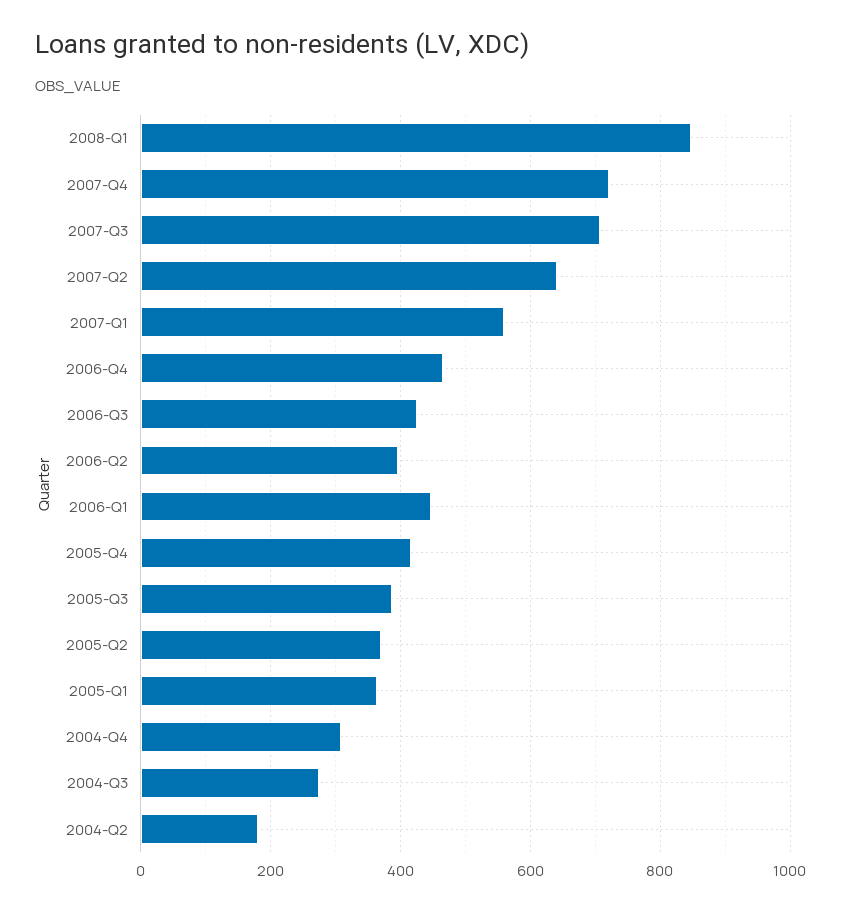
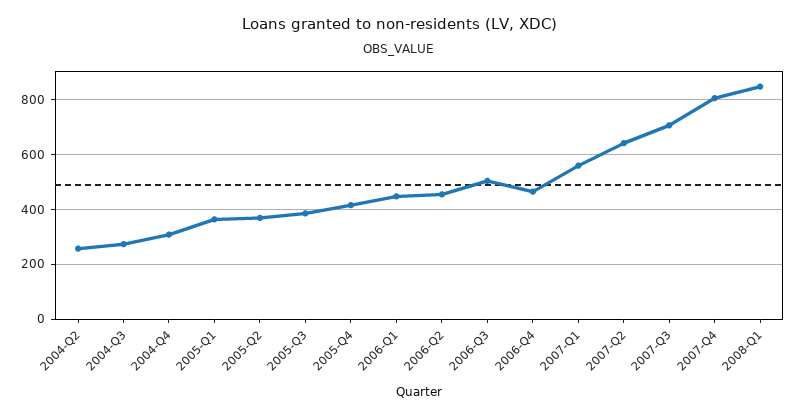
  {
    "2008-Q1": 840,
-   "2007-Q4": 720,
+   "2007-Q4": 800,
    "2007-Q3": 700,
    "2007-Q2": 640,
    "2007-Q1": 560,
    "2006-Q4": 460,
-   "2006-Q3": 420,
+   "2006-Q3": 500,
-   "2006-Q2": 400,
+   "2006-Q2": 450,
    "2006-Q1": 440,
    "2005-Q4": 420,
    "2005-Q3": 380,
    "2005-Q2": 360,
    "2005-Q1": 360,
    "2004-Q4": 300,
    "2004-Q3": 280,
-   "2004-Q2": 180
+   "2004-Q2": 250
  }

